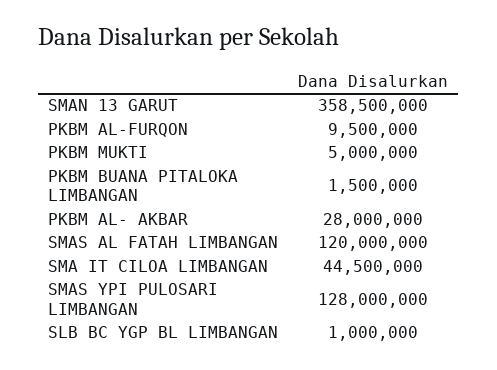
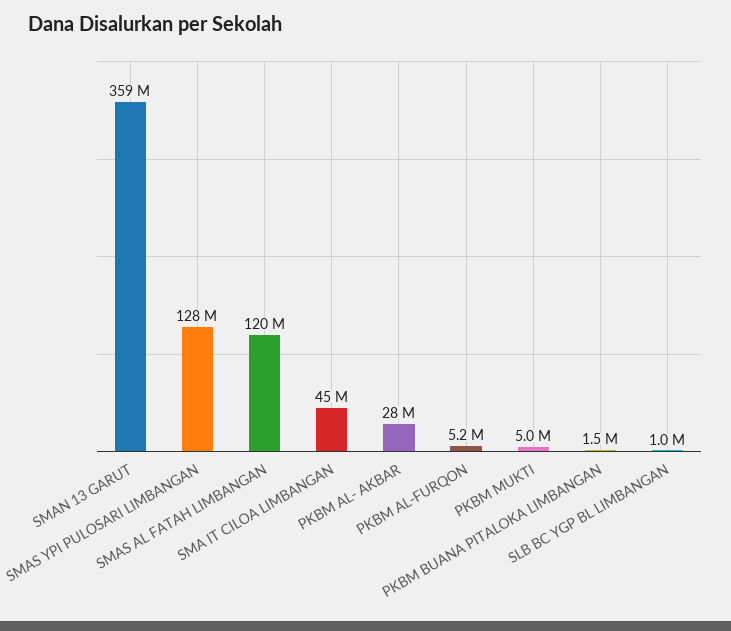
  {
    "SMAN 13 GARUT": 358500000,
-   "PKBM AL-FURQON": 9500000,
+   "PKBM AL-FURQON": 5200000,
    "PKBM MUKTI": 5000000,
    "PKBM BUANA PITALOKA LIMBANGAN": 1500000,
    "PKBM AL- AKBAR": 28000000,
    "SMAS AL FATAH LIMBANGAN": 120000000,
    "SMA IT CILOA LIMBANGAN": 44500000,
    "SMAS YPI PULOSARI LIMBANGAN": 128000000,
    "SLB BC YGP BL LIMBANGAN": 1000000
  }

